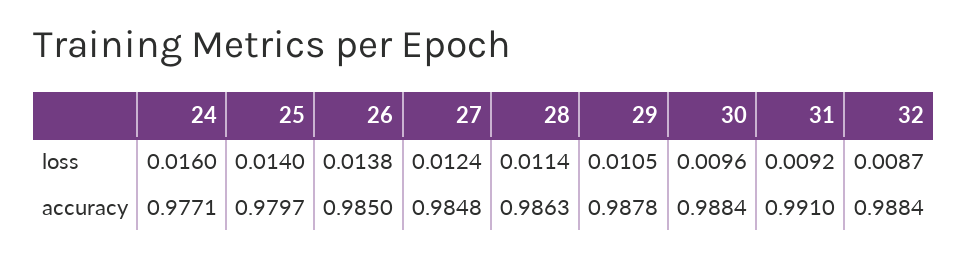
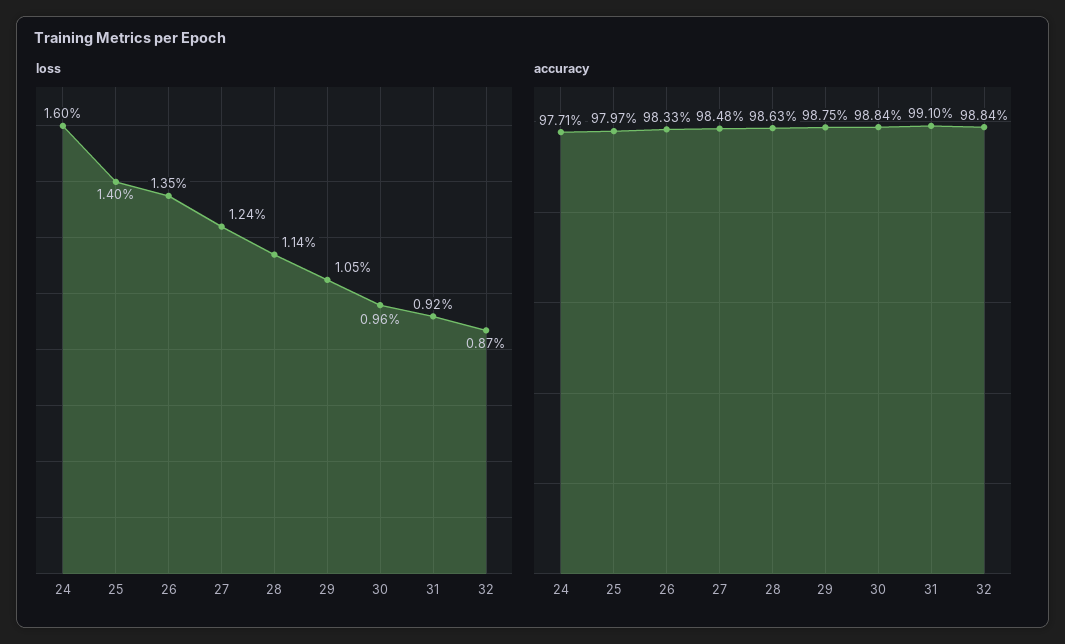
  {
    "loss": {
      "24": 0.016,
      "25": 0.014,
-     "26": 0.0138,
+     "26": 0.0135,
      "27": 0.0124,
      "28": 0.0114,
      "29": 0.0105,
      "30": 0.0096,
      "31": 0.0092,
      "32": 0.0087
    },
    "accuracy": {
      "24": 0.9771,
      "25": 0.9797,
-     "26": 0.985,
+     "26": 0.9833,
      "27": 0.9848,
      "28": 0.9863,
-     "29": 0.9878,
+     "29": 0.9875,
      "30": 0.9884,
      "31": 0.991,
      "32": 0.9884
    }
  }

